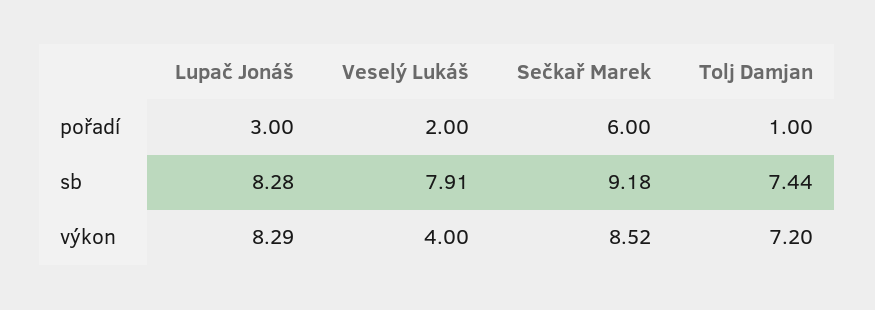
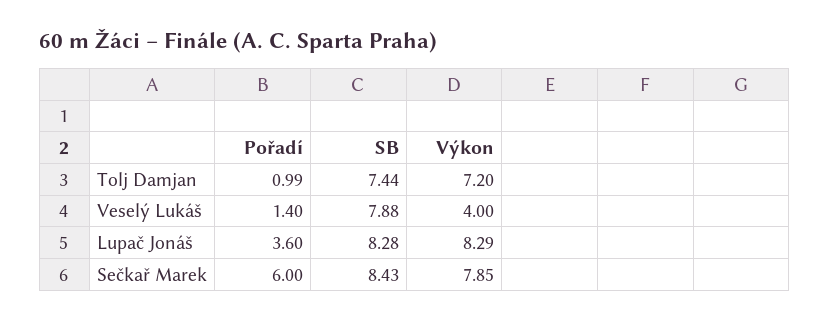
  {
    "Lupač Jonáš": {
-     "pořadí": 3,
+     "pořadí": 3.6,
      "sb": 8.28,
      "výkon": 8.29
    },
    "Veselý Lukáš": {
-     "pořadí": 2,
+     "pořadí": 1.4,
-     "sb": 7.91,
+     "sb": 7.88,
      "výkon": 4
    },
    "Sečkař Marek": {
      "pořadí": 6,
-     "sb": 9.18,
+     "sb": 8.43,
-     "výkon": 8.52
+     "výkon": 7.85
    },
    "Tolj Damjan": {
-     "pořadí": 1,
+     "pořadí": 0.99,
      "sb": 7.44,
      "výkon": 7.2
    }
  }

